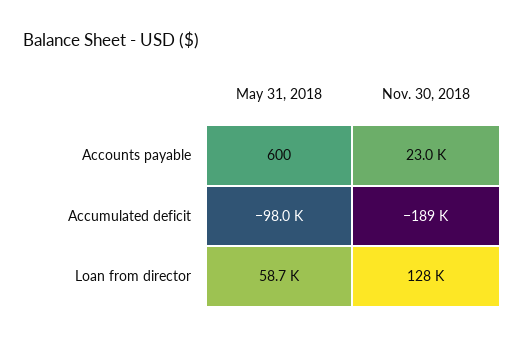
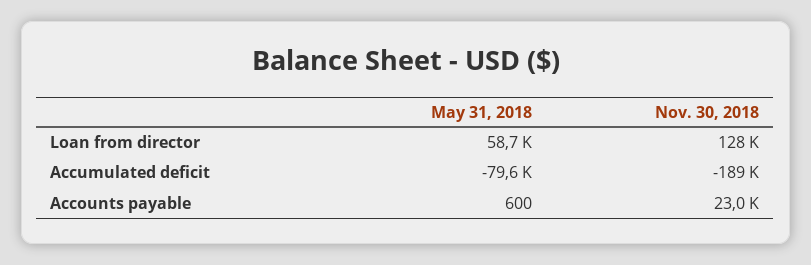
  {
    "May 31, 2018": {
      "Accounts payable": 600,
-     "Accumulated deficit": -98000,
+     "Accumulated deficit": -79600,
      "Loan from director": 58700
    },
    "Nov. 30, 2018": {
      "Accounts payable": 23000,
      "Accumulated deficit": -189000,
      "Loan from director": 128000
    }
  }

